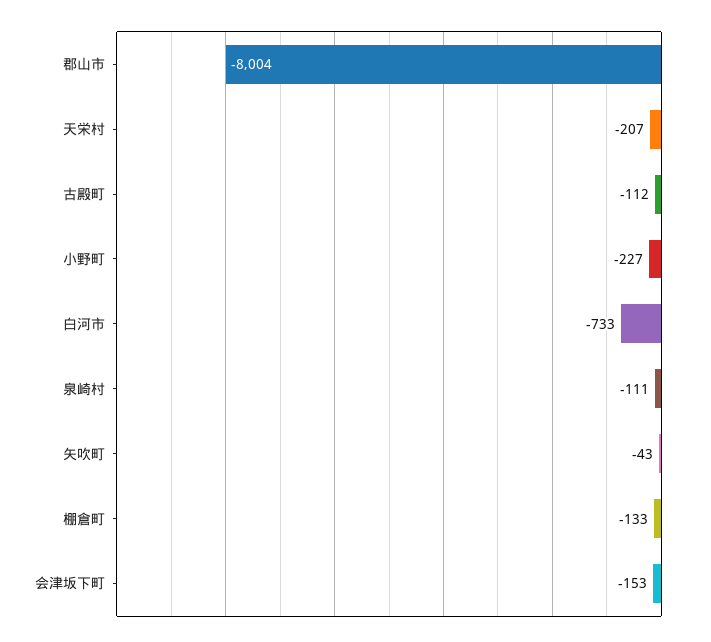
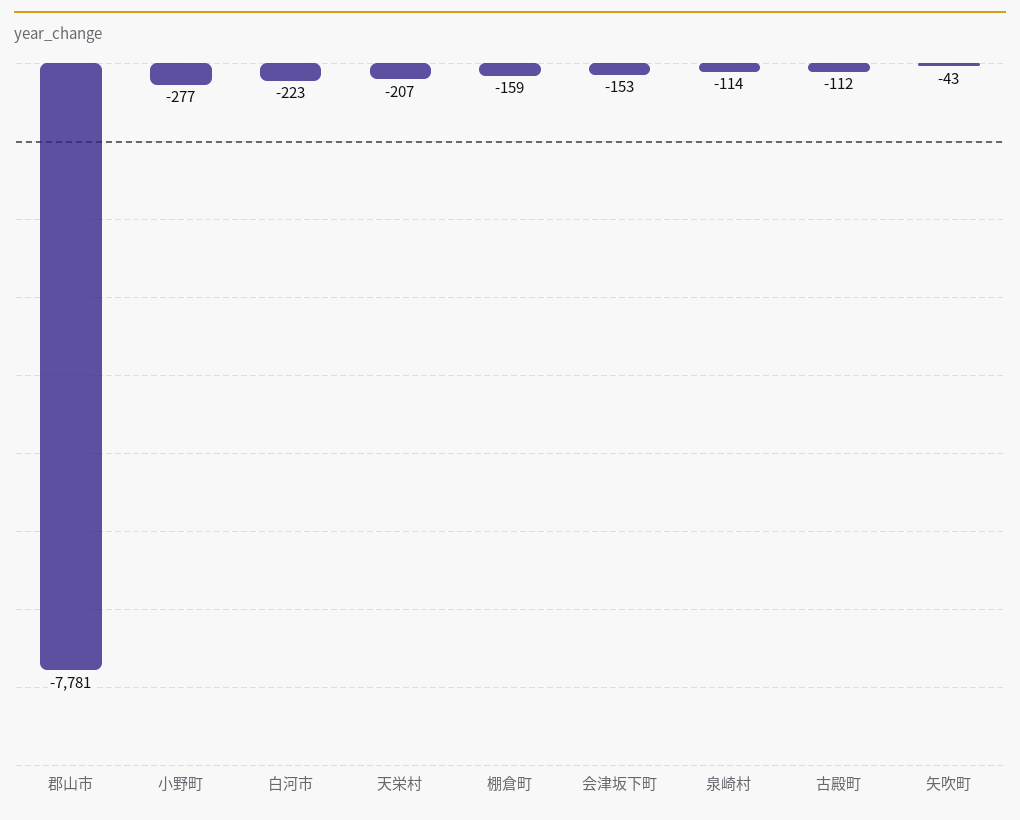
  {
-   "郡山市": -8004,
+   "郡山市": -7781,
    "天栄村": -207,
    "古殿町": -112,
-   "小野町": -227,
+   "小野町": -277,
-   "白河市": -733,
+   "白河市": -223,
-   "泉崎村": -111,
+   "泉崎村": -114,
    "矢吹町": -43,
-   "棚倉町": -133,
+   "棚倉町": -159,
    "会津坂下町": -153
  }

